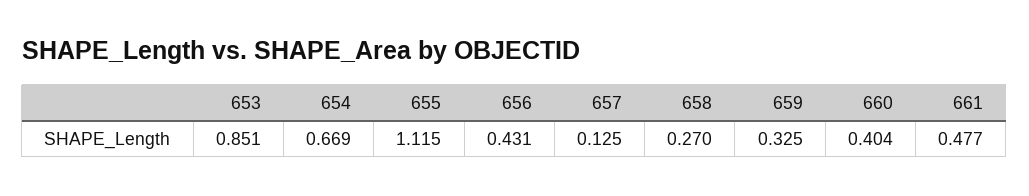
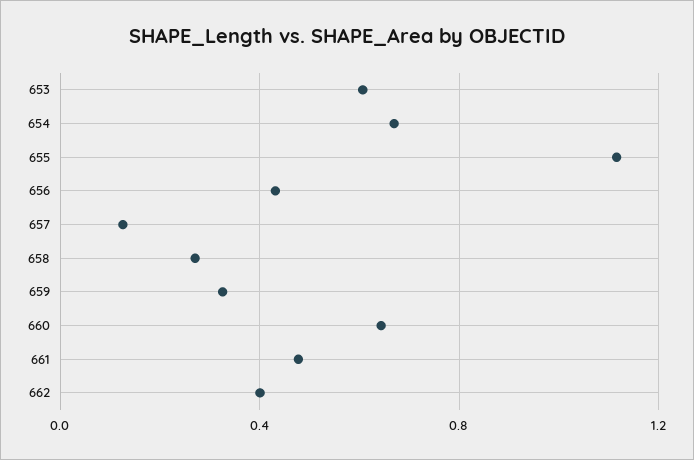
  {
-   "653": 0.851,
+   "653": 0.6,
    "654": 0.669,
    "655": 1.115,
    "656": 0.431,
    "657": 0.125,
    "658": 0.27,
    "659": 0.325,
-   "660": 0.404,
+   "660": 0.65,
-   "661": 0.477
+   "661": 0.477,
+   "662": 0.4
  }

